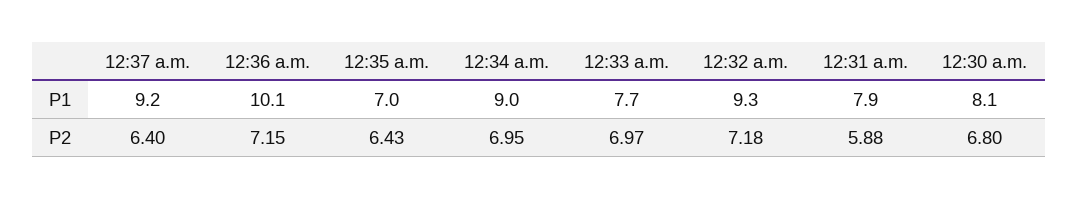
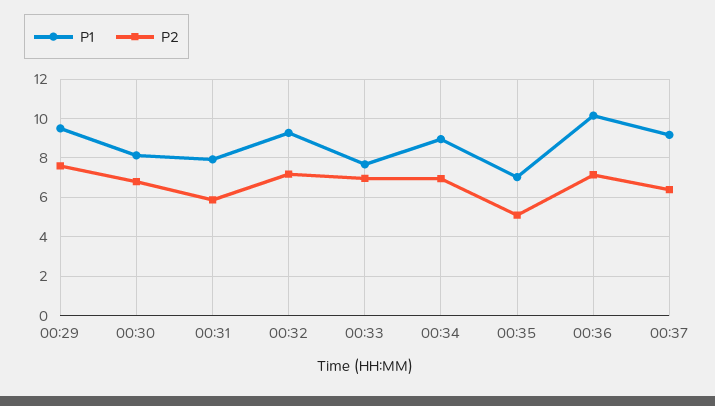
  {
    "P1": {
      "12:37 a.m.": 9.2,
      "12:36 a.m.": 10.1,
      "12:35 a.m.": 7,
      "12:34 a.m.": 9,
      "12:33 a.m.": 7.7,
      "12:32 a.m.": 9.3,
      "12:31 a.m.": 7.9,
-     "12:30 a.m.": 8.1
+     "12:30 a.m.": 8.1,
+     "00:29": 9.5
    },
    "P2": {
      "12:37 a.m.": 6.4,
      "12:36 a.m.": 7.15,
-     "12:35 a.m.": 6.43,
+     "12:35 a.m.": 5,
      "12:34 a.m.": 6.95,
      "12:33 a.m.": 6.97,
      "12:32 a.m.": 7.18,
      "12:31 a.m.": 5.88,
-     "12:30 a.m.": 6.8
+     "12:30 a.m.": 6.8,
+     "00:29": 7.5
    }
  }

